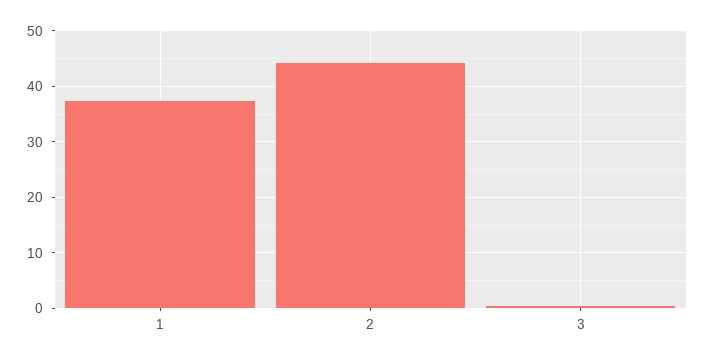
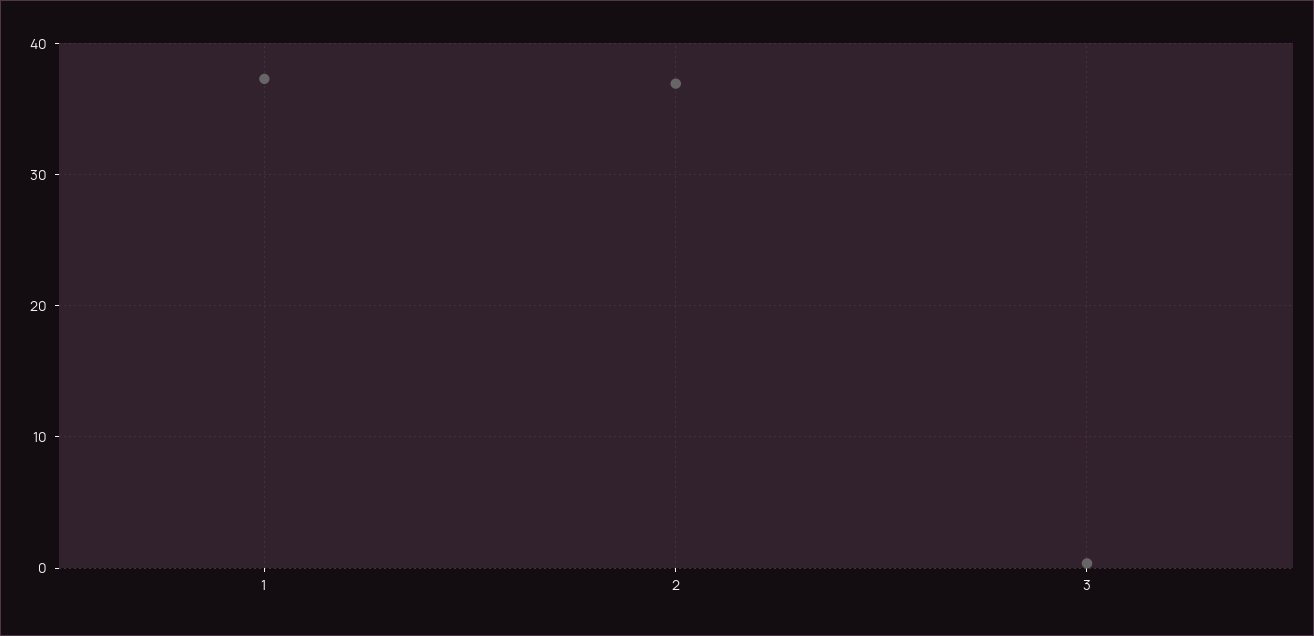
  {
    "1": 37,
-   "2": 44,
+   "2": 37,
    "3": 0
  }

